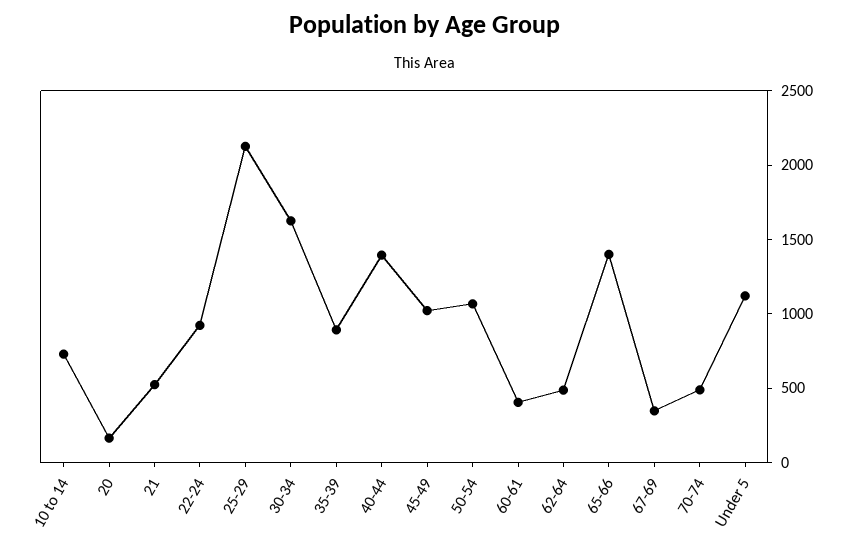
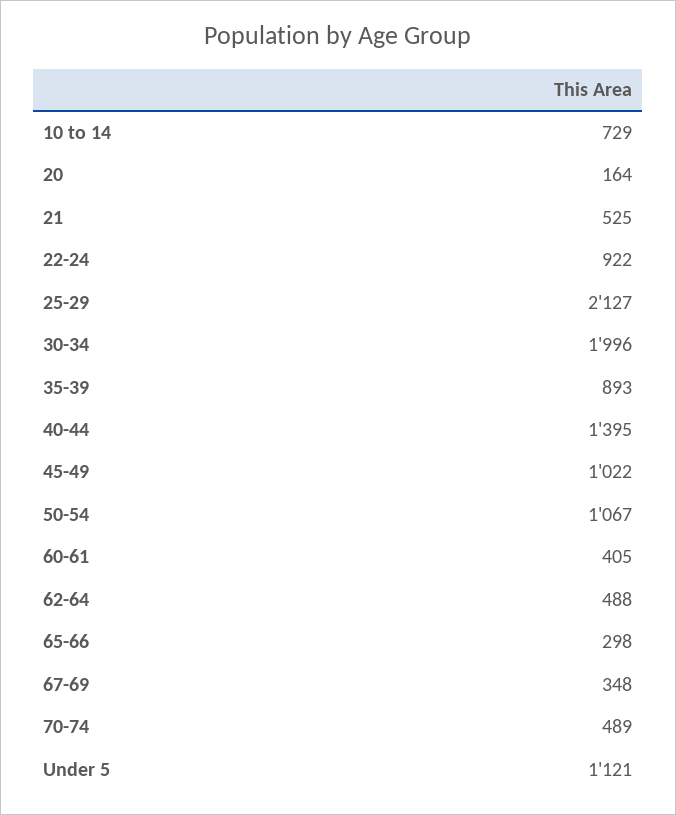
  {
    "10 to 14": 729,
    "20": 164,
    "21": 525,
    "22-24": 922,
    "25-29": 2127,
-   "30-34": 1600,
+   "30-34": 1996,
    "35-39": 893,
    "40-44": 1395,
    "45-49": 1022,
    "50-54": 1067,
    "60-61": 405,
    "62-64": 488,
-   "65-66": 1400,
+   "65-66": 298,
    "67-69": 348,
    "70-74": 489,
    "Under 5": 1121
  }

